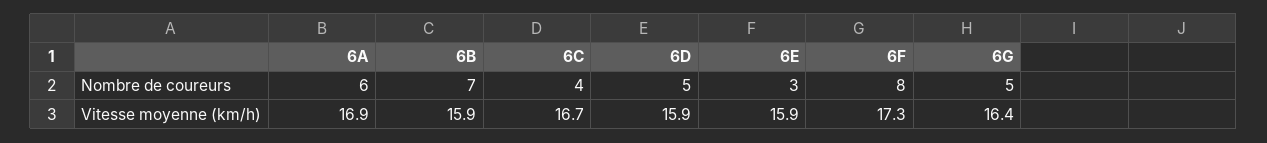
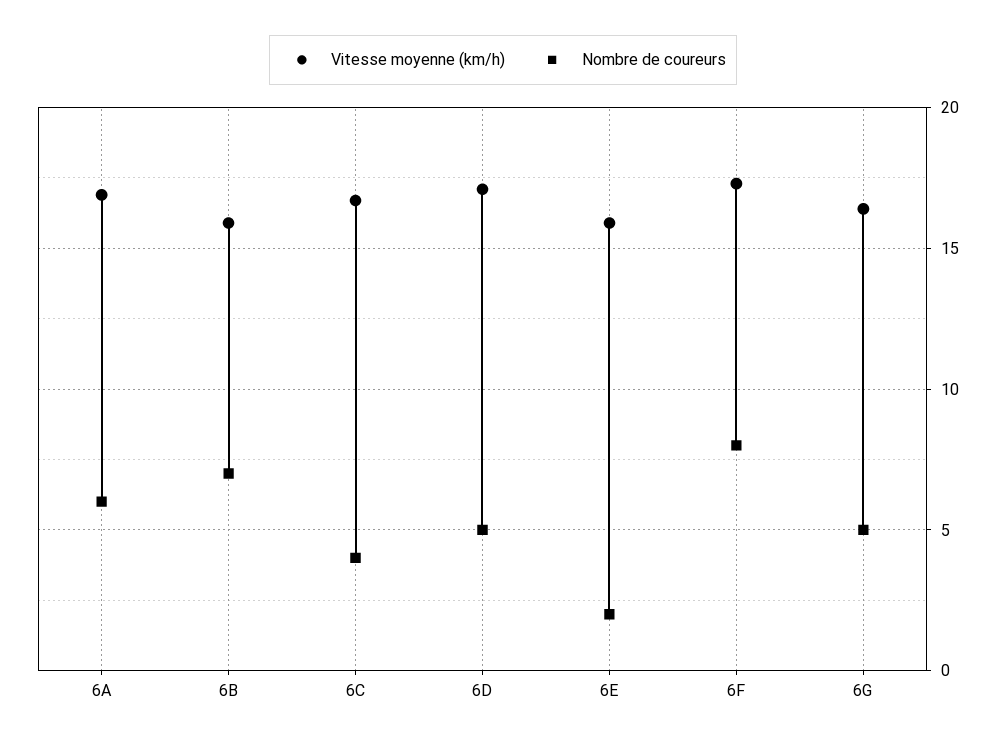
  {
    "Nombre de coureurs": {
      "6A": 6,
      "6B": 7,
      "6C": 4,
      "6D": 5,
-     "6E": 3,
+     "6E": 2,
      "6F": 8,
      "6G": 5
    },
    "Vitesse moyenne (km/h)": {
      "6A": 16.9,
      "6B": 15.9,
      "6C": 16.7,
-     "6D": 15.9,
+     "6D": 17,
      "6E": 15.9,
      "6F": 17.3,
      "6G": 16.4
    }
  }

